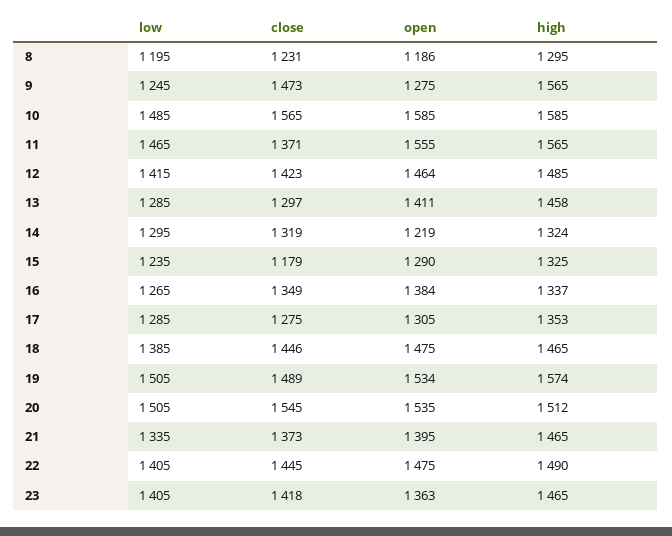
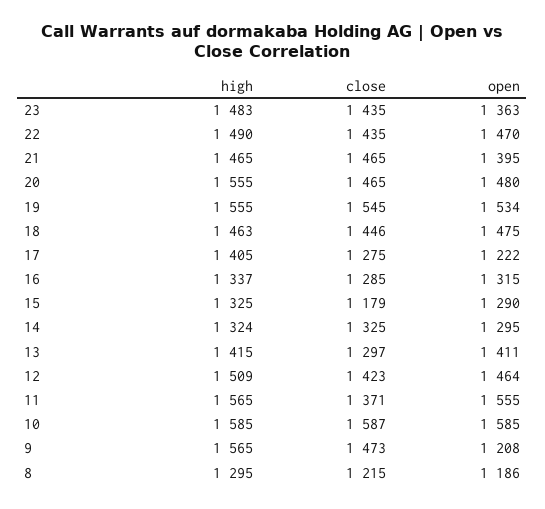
  {
-   "low": {
-     "8": 1195,
-     "9": 1245,
-     "10": 1485,
-     "11": 1465,
-     "12": 1415,
-     "13": 1285,
-     "14": 1295,
-     "15": 1235,
-     "16": 1265,
-     "17": 1285,
-     "18": 1385,
-     "19": 1505,
-     "20": 1505,
-     "21": 1335,
-     "22": 1405,
-     "23": 1405
-   },
    "close": {
-     "8": 1231,
+     "8": 1215,
      "9": 1473,
-     "10": 1565,
+     "10": 1587,
      "11": 1371,
      "12": 1423,
      "13": 1297,
-     "14": 1319,
+     "14": 1325,
      "15": 1179,
-     "16": 1349,
+     "16": 1285,
      "17": 1275,
      "18": 1446,
-     "19": 1489,
+     "19": 1545,
-     "20": 1545,
+     "20": 1465,
-     "21": 1373,
+     "21": 1465,
-     "22": 1445,
+     "22": 1435,
-     "23": 1418
+     "23": 1435
    },
    "open": {
      "8": 1186,
-     "9": 1275,
+     "9": 1208,
      "10": 1585,
      "11": 1555,
      "12": 1464,
      "13": 1411,
-     "14": 1219,
+     "14": 1295,
      "15": 1290,
-     "16": 1384,
+     "16": 1315,
-     "17": 1305,
+     "17": 1222,
      "18": 1475,
      "19": 1534,
-     "20": 1535,
+     "20": 1480,
      "21": 1395,
-     "22": 1475,
+     "22": 1470,
      "23": 1363
    },
    "high": {
      "8": 1295,
      "9": 1565,
      "10": 1585,
      "11": 1565,
-     "12": 1485,
+     "12": 1509,
-     "13": 1458,
+     "13": 1415,
      "14": 1324,
      "15": 1325,
      "16": 1337,
-     "17": 1353,
+     "17": 1405,
-     "18": 1465,
+     "18": 1463,
-     "19": 1574,
+     "19": 1555,
-     "20": 1512,
+     "20": 1555,
      "21": 1465,
      "22": 1490,
-     "23": 1465
+     "23": 1483
    }
  }

